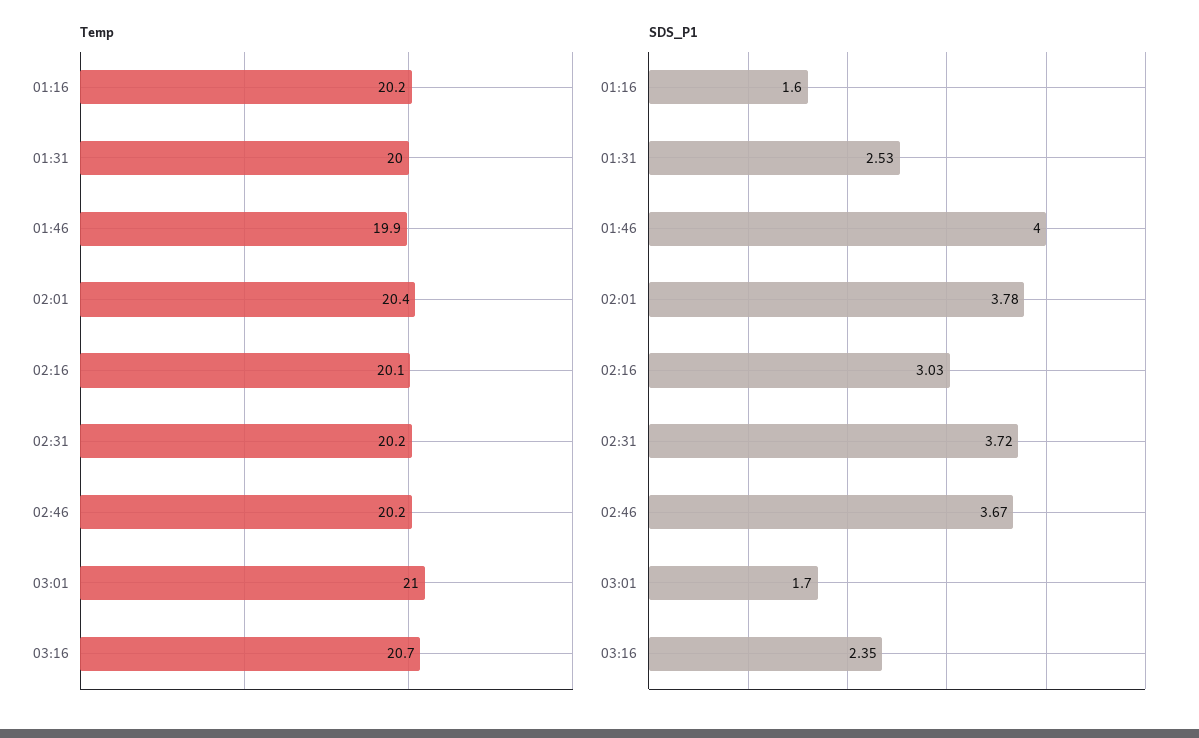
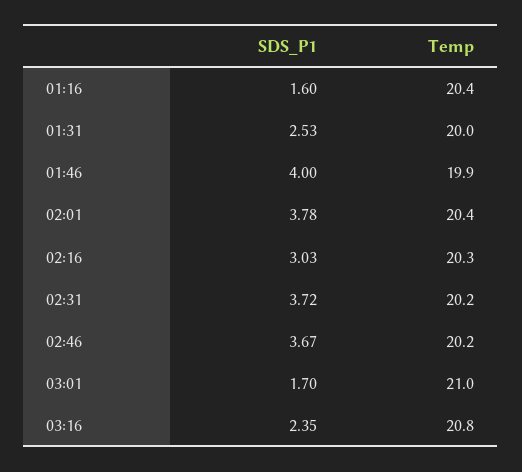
  {
    "Temp": {
-     "01:16": 20.2,
+     "01:16": 20.4,
      "01:31": 20,
      "01:46": 19.9,
      "02:01": 20.4,
-     "02:16": 20.1,
+     "02:16": 20.3,
      "02:31": 20.2,
      "02:46": 20.2,
      "03:01": 21,
-     "03:16": 20.7
+     "03:16": 20.8
    },
    "SDS_P1": {
      "01:16": 1.6,
      "01:31": 2.53,
      "01:46": 4,
      "02:01": 3.78,
      "02:16": 3.03,
      "02:31": 3.72,
      "02:46": 3.67,
      "03:01": 1.7,
      "03:16": 2.35
    }
  }

